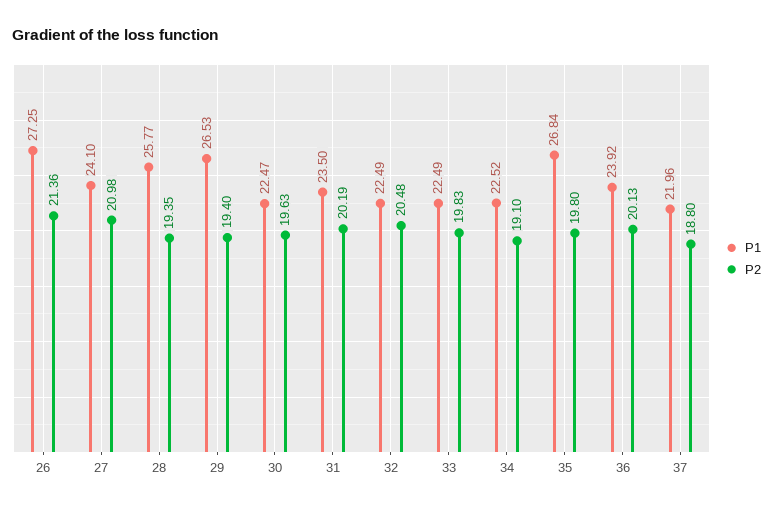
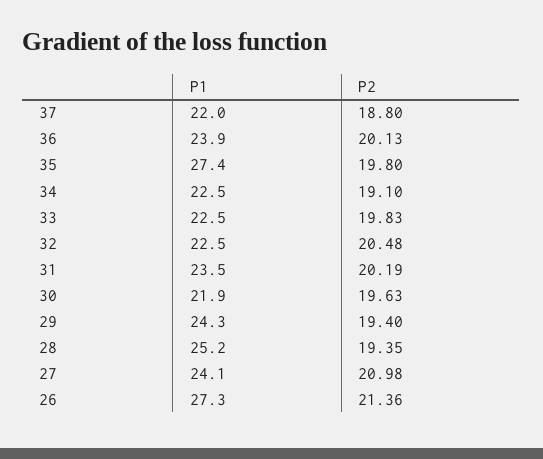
  {
    "P1": {
      "26": 27.25,
      "27": 24.1,
-     "28": 25.77,
+     "28": 25.2,
-     "29": 26.53,
+     "29": 24.3,
-     "30": 22.47,
+     "30": 21.9,
      "31": 23.5,
      "32": 22.49,
      "33": 22.49,
      "34": 22.52,
-     "35": 26.84,
+     "35": 27.4,
      "36": 23.92,
      "37": 21.96
    },
    "P2": {
      "26": 21.36,
      "27": 20.98,
      "28": 19.35,
      "29": 19.4,
      "30": 19.63,
      "31": 20.19,
      "32": 20.48,
      "33": 19.83,
      "34": 19.1,
      "35": 19.8,
      "36": 20.13,
      "37": 18.8
    }
  }

